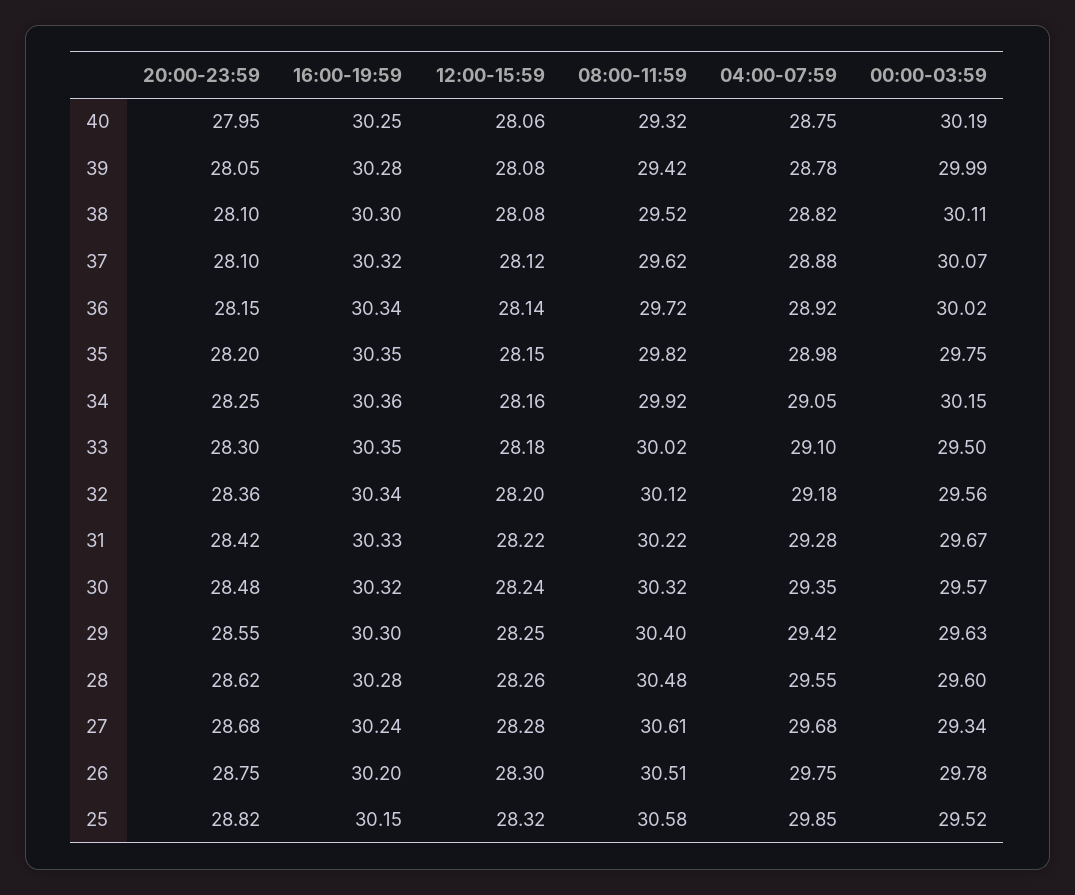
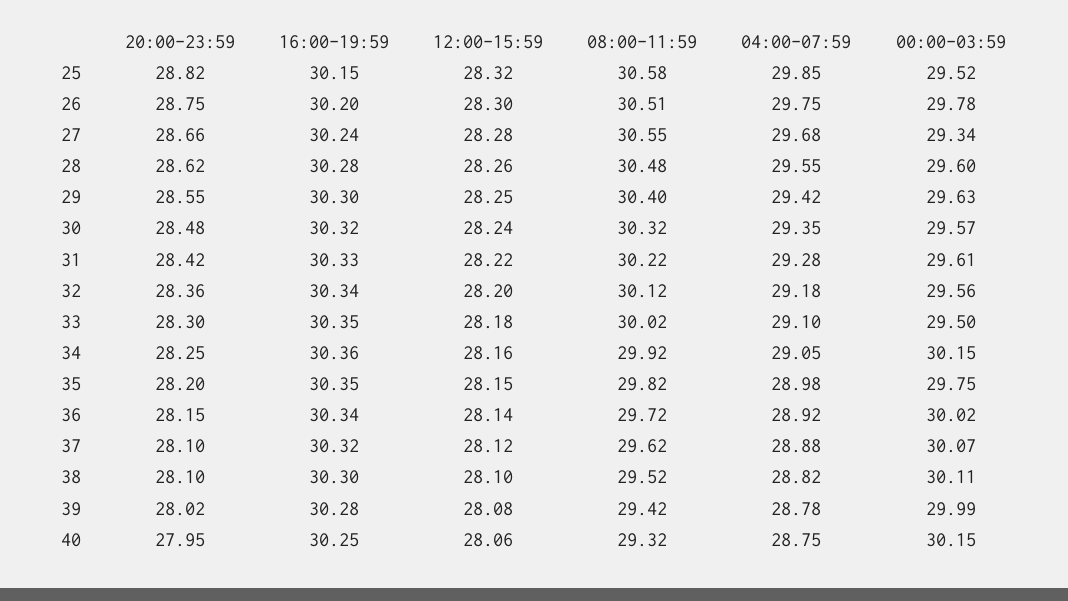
  {
    "20:00-23:59": {
      "40": 27.95,
-     "39": 28.05,
+     "39": 28.02,
      "38": 28.1,
      "37": 28.1,
      "36": 28.15,
      "35": 28.2,
      "34": 28.25,
      "33": 28.3,
      "32": 28.36,
      "31": 28.42,
      "30": 28.48,
      "29": 28.55,
      "28": 28.62,
-     "27": 28.68,
+     "27": 28.66,
      "26": 28.75,
      "25": 28.82
    },
    "16:00-19:59": {
      "40": 30.25,
      "39": 30.28,
      "38": 30.3,
      "37": 30.32,
      "36": 30.34,
      "35": 30.35,
      "34": 30.36,
      "33": 30.35,
      "32": 30.34,
      "31": 30.33,
      "30": 30.32,
      "29": 30.3,
      "28": 30.28,
      "27": 30.24,
      "26": 30.2,
      "25": 30.15
    },
    "12:00-15:59": {
      "40": 28.06,
      "39": 28.08,
-     "38": 28.08,
+     "38": 28.1,
      "37": 28.12,
      "36": 28.14,
      "35": 28.15,
      "34": 28.16,
      "33": 28.18,
      "32": 28.2,
      "31": 28.22,
      "30": 28.24,
      "29": 28.25,
      "28": 28.26,
      "27": 28.28,
      "26": 28.3,
      "25": 28.32
    },
    "08:00-11:59": {
      "40": 29.32,
      "39": 29.42,
      "38": 29.52,
      "37": 29.62,
      "36": 29.72,
      "35": 29.82,
      "34": 29.92,
      "33": 30.02,
      "32": 30.12,
      "31": 30.22,
      "30": 30.32,
      "29": 30.4,
      "28": 30.48,
-     "27": 30.61,
+     "27": 30.55,
      "26": 30.51,
      "25": 30.58
    },
    "04:00-07:59": {
      "40": 28.75,
      "39": 28.78,
      "38": 28.82,
      "37": 28.88,
      "36": 28.92,
      "35": 28.98,
      "34": 29.05,
      "33": 29.1,
      "32": 29.18,
      "31": 29.28,
      "30": 29.35,
      "29": 29.42,
      "28": 29.55,
      "27": 29.68,
      "26": 29.75,
      "25": 29.85
    },
    "00:00-03:59": {
-     "40": 30.19,
+     "40": 30.15,
      "39": 29.99,
      "38": 30.11,
      "37": 30.07,
      "36": 30.02,
      "35": 29.75,
      "34": 30.15,
      "33": 29.5,
      "32": 29.56,
-     "31": 29.67,
+     "31": 29.61,
      "30": 29.57,
      "29": 29.63,
      "28": 29.6,
      "27": 29.34,
      "26": 29.78,
      "25": 29.52
    }
  }

